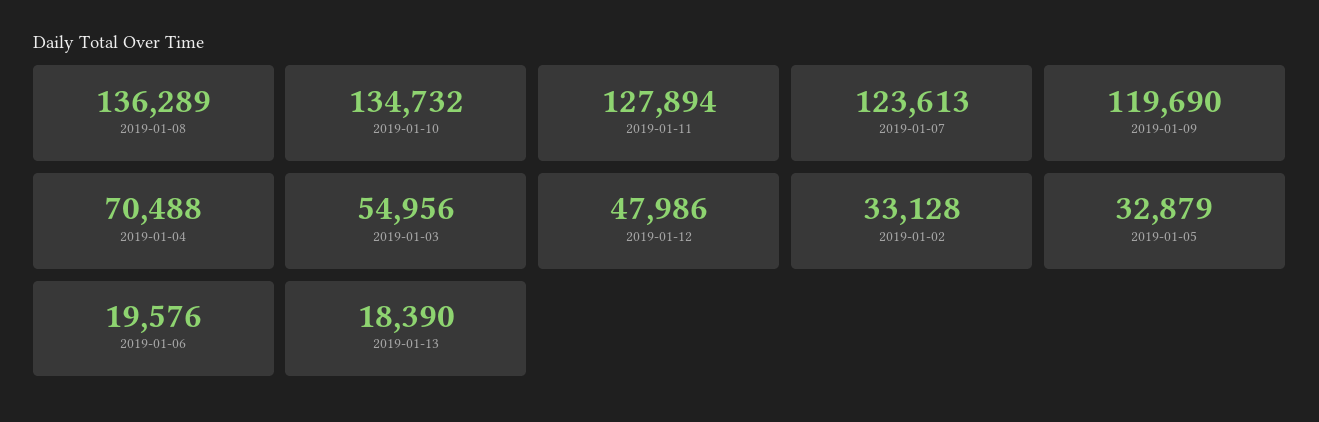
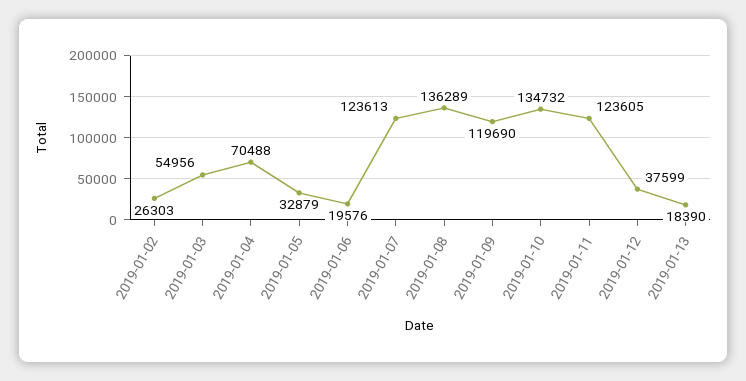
  {
    "2019-01-08": 136289,
    "2019-01-10": 134732,
-   "2019-01-11": 127894,
+   "2019-01-11": 123605,
    "2019-01-07": 123613,
    "2019-01-09": 119690,
    "2019-01-04": 70488,
    "2019-01-03": 54956,
-   "2019-01-12": 47986,
+   "2019-01-12": 37599,
-   "2019-01-02": 33128,
+   "2019-01-02": 26303,
    "2019-01-05": 32879,
    "2019-01-06": 19576,
    "2019-01-13": 18390
  }

